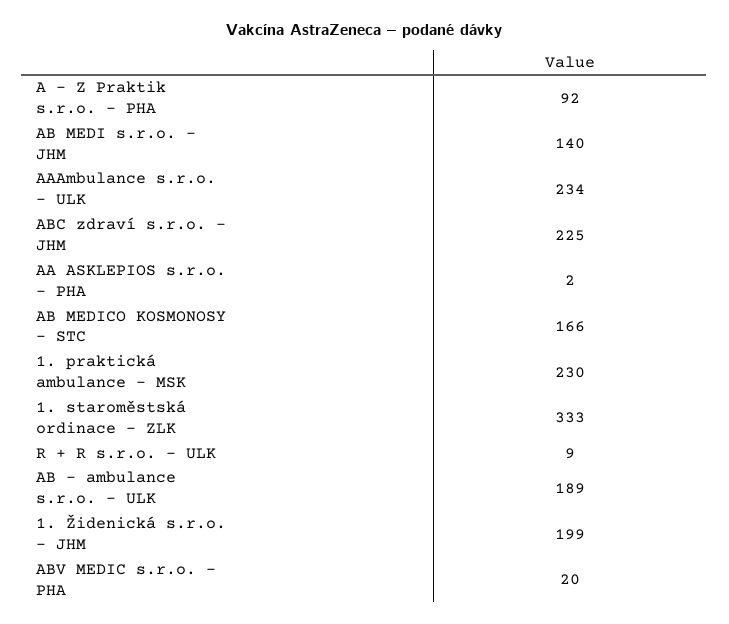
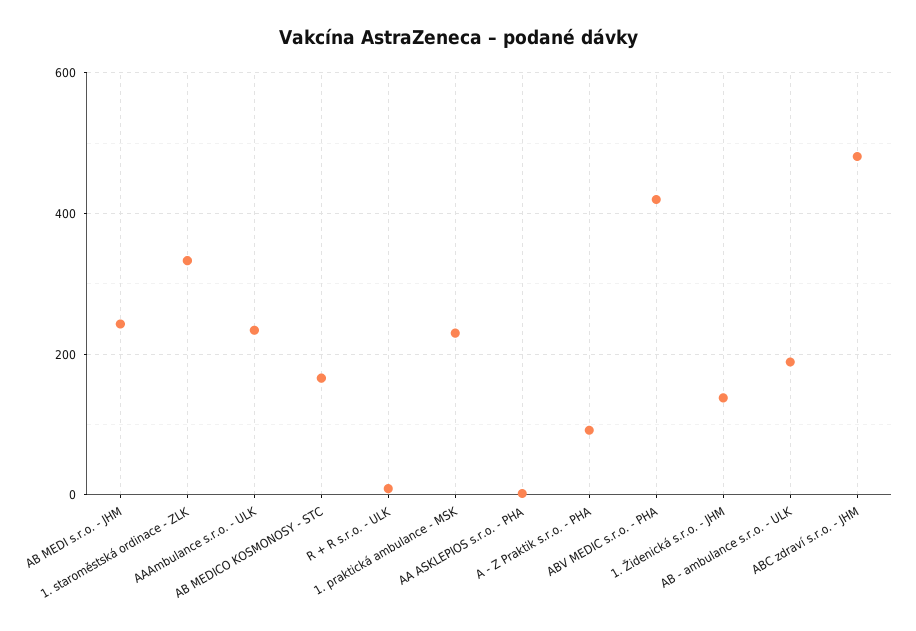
  {
    "A - Z Praktik s.r.o. - PHA": 92,
-   "AB MEDI s.r.o. - JHM": 140,
+   "AB MEDI s.r.o. - JHM": 240,
    "AAAmbulance s.r.o. - ULK": 234,
-   "ABC zdraví s.r.o. - JHM": 225,
+   "ABC zdraví s.r.o. - JHM": 480,
    "AA ASKLEPIOS s.r.o. - PHA": 2,
    "AB MEDICO KOSMONOSY - STC": 166,
    "1. praktická ambulance - MSK": 230,
    "1. staroměstská ordinace - ZLK": 333,
    "R + R s.r.o. - ULK": 9,
    "AB - ambulance s.r.o. - ULK": 189,
-   "1. Židenická s.r.o. - JHM": 199,
+   "1. Židenická s.r.o. - JHM": 140,
-   "ABV MEDIC s.r.o. - PHA": 20
+   "ABV MEDIC s.r.o. - PHA": 420
  }

